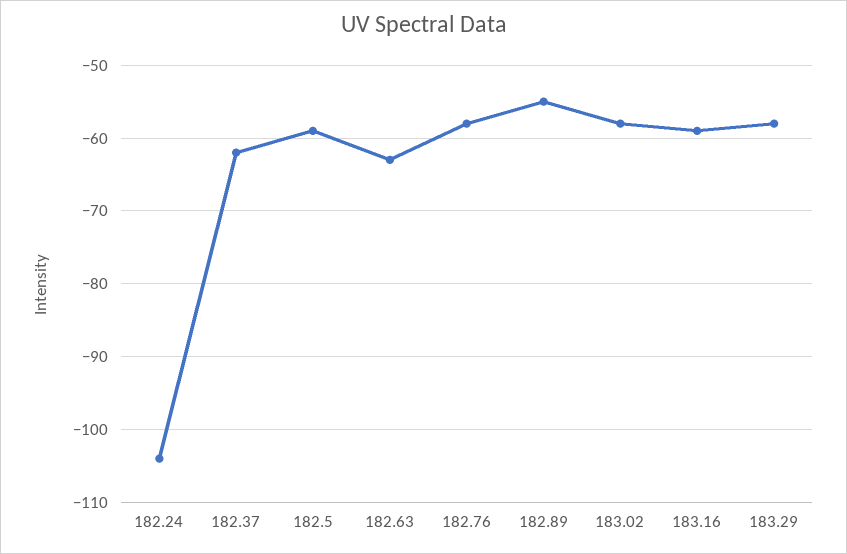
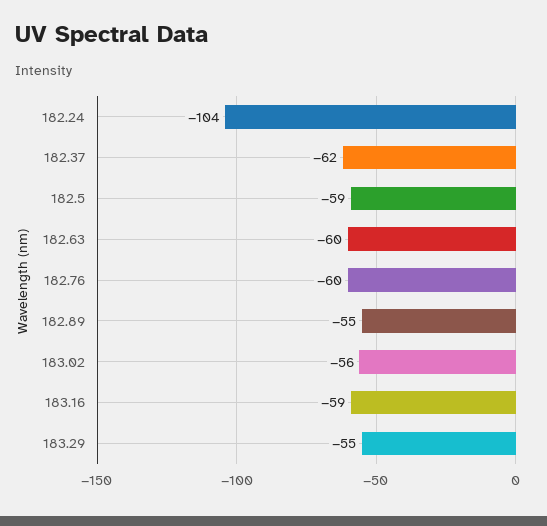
  {
    "182.24": -104,
    "182.37": -62,
    "182.5": -59,
-   "182.63": -63,
+   "182.63": -60,
-   "182.76": -58,
+   "182.76": -60,
    "182.89": -55,
-   "183.02": -58,
+   "183.02": -56,
    "183.16": -59,
-   "183.29": -58
+   "183.29": -55
  }

